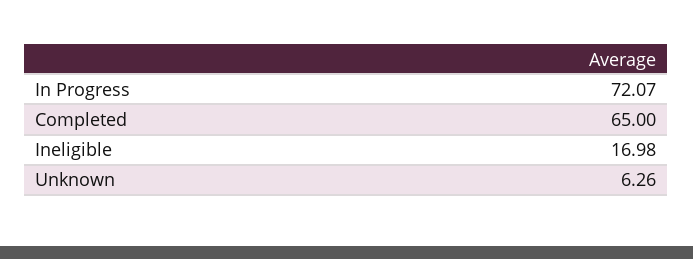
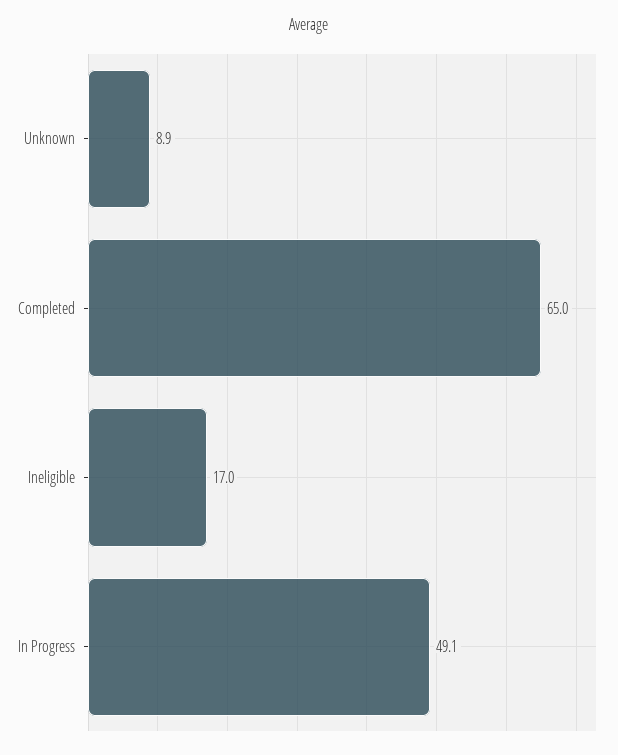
  {
-   "In Progress": 72.07,
+   "In Progress": 49.1,
    "Completed": 65,
    "Ineligible": 16.98,
-   "Unknown": 6.26
+   "Unknown": 8.9
  }

